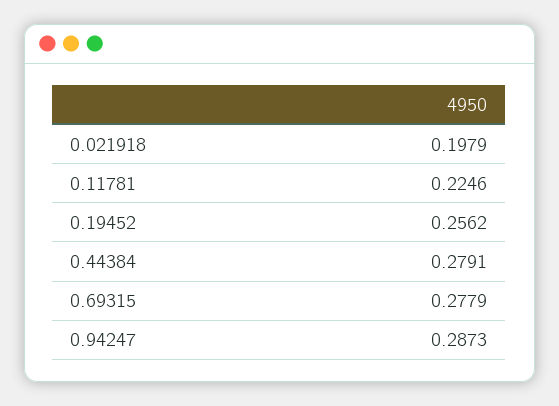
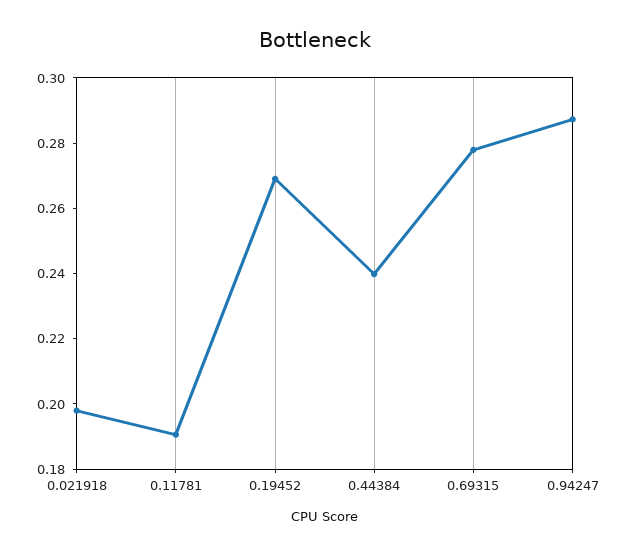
  {
    "0.021918": 0.1979,
-   "0.11781": 0.2246,
+   "0.11781": 0.19,
-   "0.19452": 0.2562,
+   "0.19452": 0.27,
-   "0.44384": 0.2791,
+   "0.44384": 0.24,
    "0.69315": 0.2779,
    "0.94247": 0.2873
  }

